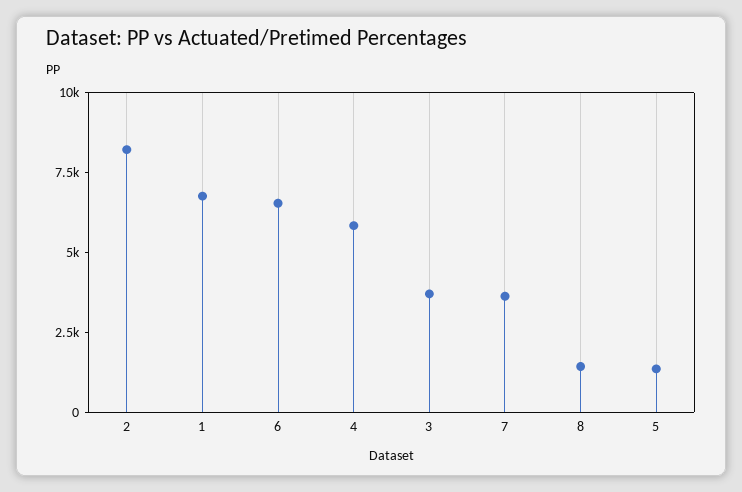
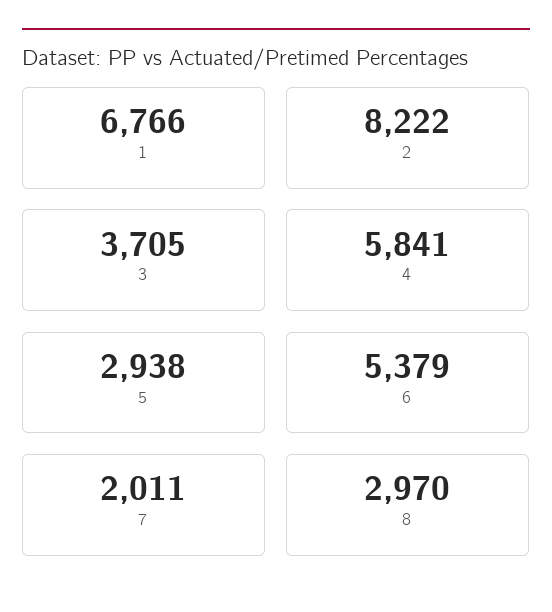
  {
    "2": 8222,
    "1": 6766,
-   "6": 6500,
+   "6": 5379,
    "4": 5841,
    "3": 3705,
-   "7": 3500,
+   "7": 2011,
-   "8": 1500,
+   "8": 2970,
-   "5": 1500
+   "5": 2938
  }

